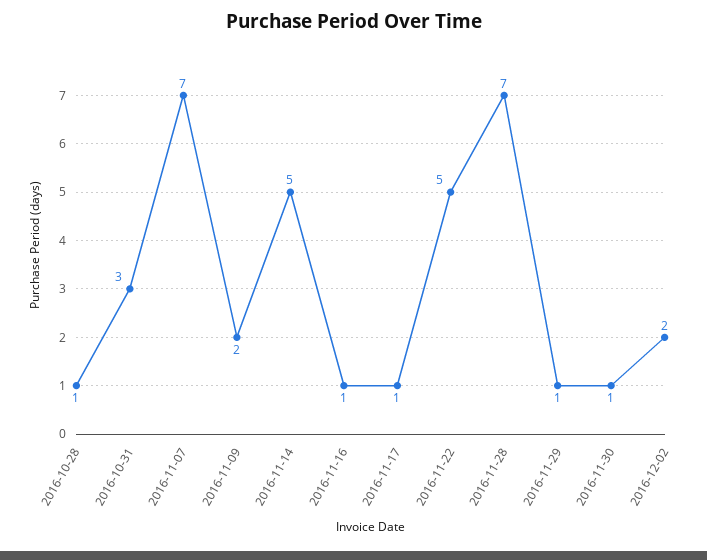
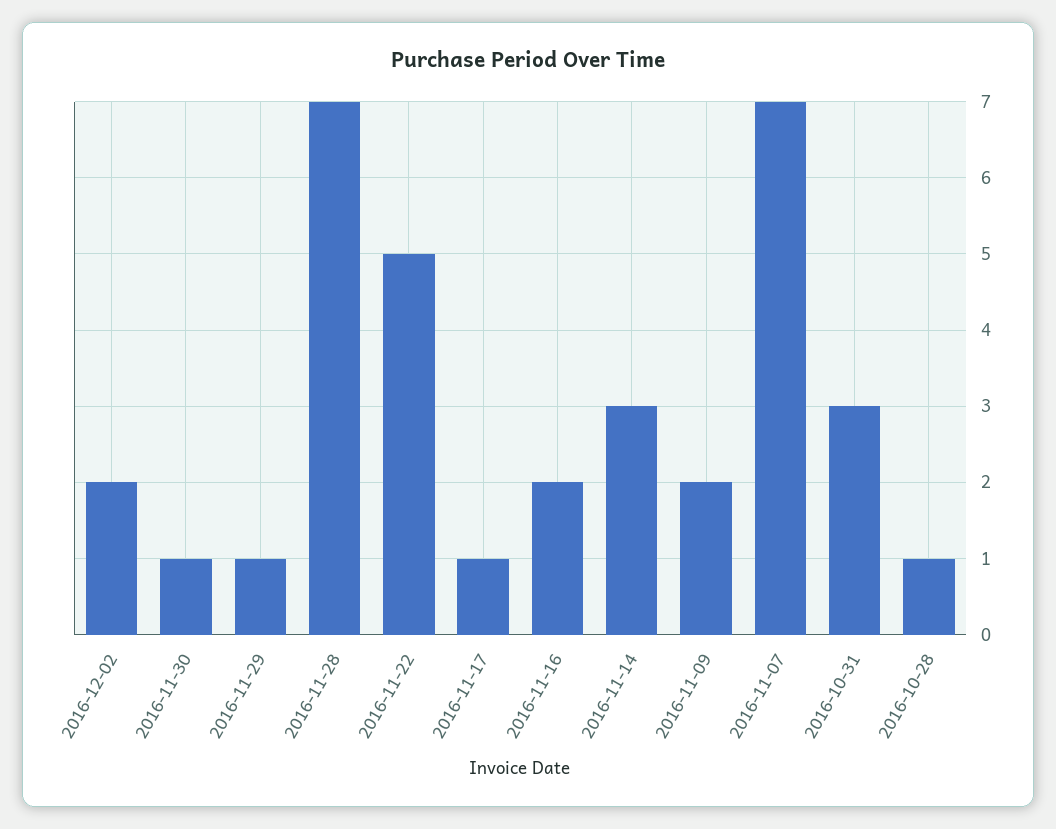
  {
    "2016-10-28": 1,
    "2016-10-31": 3,
    "2016-11-07": 7,
    "2016-11-09": 2,
-   "2016-11-14": 5,
+   "2016-11-14": 3,
-   "2016-11-16": 1,
+   "2016-11-16": 2,
    "2016-11-17": 1,
    "2016-11-22": 5,
    "2016-11-28": 7,
    "2016-11-29": 1,
    "2016-11-30": 1,
    "2016-12-02": 2
  }

